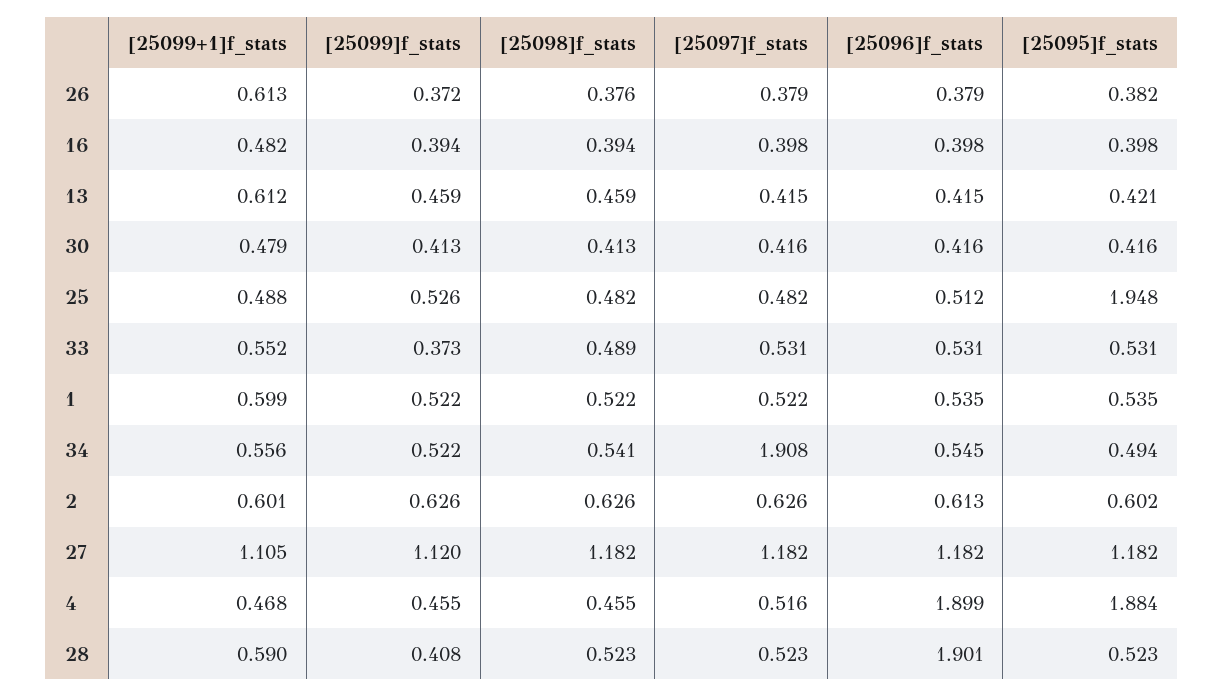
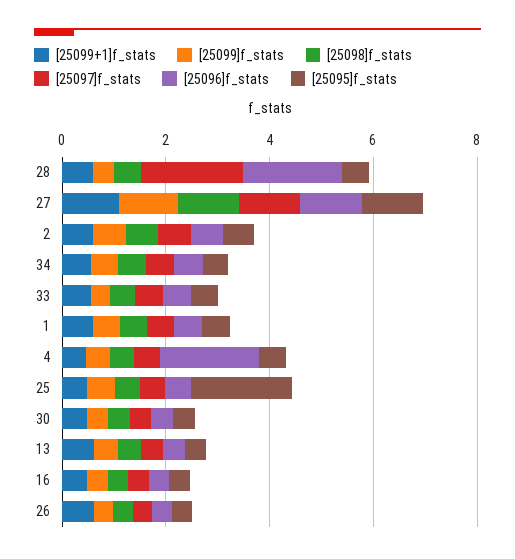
  {
    "[25099+1]f_stats": {
      "26": 0.613,
      "16": 0.482,
      "13": 0.612,
      "30": 0.479,
      "25": 0.488,
      "33": 0.552,
      "1": 0.599,
      "34": 0.556,
      "2": 0.601,
      "27": 1.105,
      "4": 0.468,
      "28": 0.59
    },
    "[25099]f_stats": {
      "26": 0.372,
      "16": 0.394,
      "13": 0.459,
      "30": 0.413,
      "25": 0.526,
      "33": 0.373,
      "1": 0.522,
      "34": 0.522,
      "2": 0.626,
      "27": 1.12,
      "4": 0.455,
      "28": 0.408
    },
    "[25098]f_stats": {
      "26": 0.376,
      "16": 0.394,
      "13": 0.459,
      "30": 0.413,
      "25": 0.482,
      "33": 0.489,
      "1": 0.522,
      "34": 0.541,
      "2": 0.626,
      "27": 1.182,
      "4": 0.455,
      "28": 0.523
    },
    "[25097]f_stats": {
      "26": 0.379,
      "16": 0.398,
      "13": 0.415,
      "30": 0.416,
      "25": 0.482,
      "33": 0.531,
      "1": 0.522,
-     "34": 1.908,
+     "34": 0.5,
      "2": 0.626,
      "27": 1.182,
      "4": 0.516,
-     "28": 0.523
+     "28": 2
    },
    "[25096]f_stats": {
      "26": 0.379,
      "16": 0.398,
      "13": 0.415,
      "30": 0.416,
      "25": 0.512,
      "33": 0.531,
      "1": 0.535,
      "34": 0.545,
      "2": 0.613,
      "27": 1.182,
      "4": 1.899,
      "28": 1.901
    },
    "[25095]f_stats": {
      "26": 0.382,
      "16": 0.398,
      "13": 0.421,
      "30": 0.416,
      "25": 1.948,
      "33": 0.531,
      "1": 0.535,
      "34": 0.494,
      "2": 0.602,
      "27": 1.182,
-     "4": 1.884,
+     "4": 0.5,
      "28": 0.523
    }
  }

